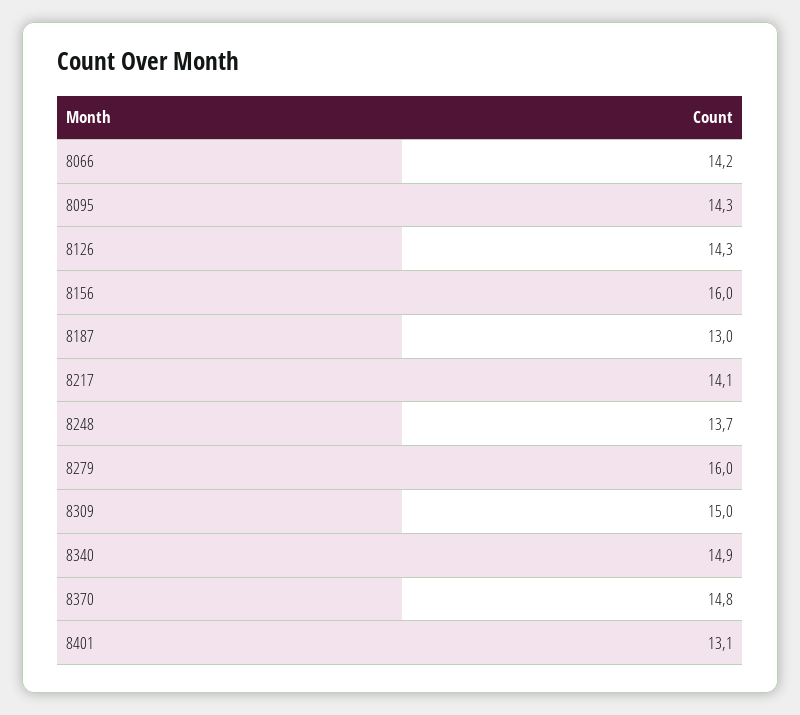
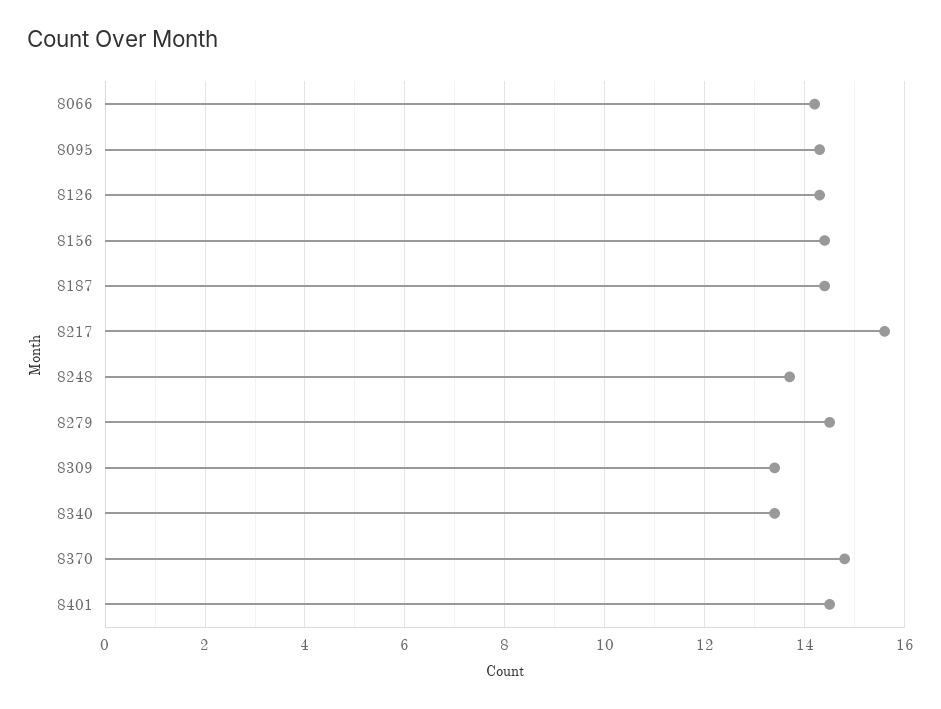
  {
    "8066": 14.2,
    "8095": 14.3,
    "8126": 14.3,
-   "8156": 16,
+   "8156": 14.5,
-   "8187": 13,
+   "8187": 14.5,
-   "8217": 14.1,
+   "8217": 15.5,
    "8248": 13.7,
-   "8279": 16,
+   "8279": 14.5,
-   "8309": 15,
+   "8309": 13.5,
-   "8340": 14.9,
+   "8340": 13.5,
    "8370": 14.8,
-   "8401": 13.1
+   "8401": 14.5
  }

